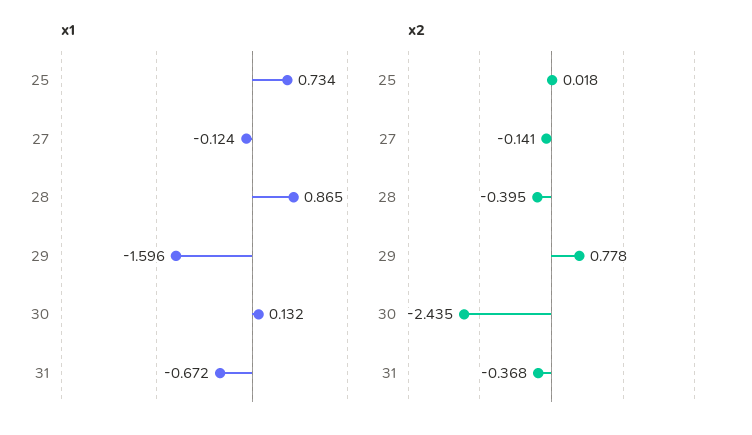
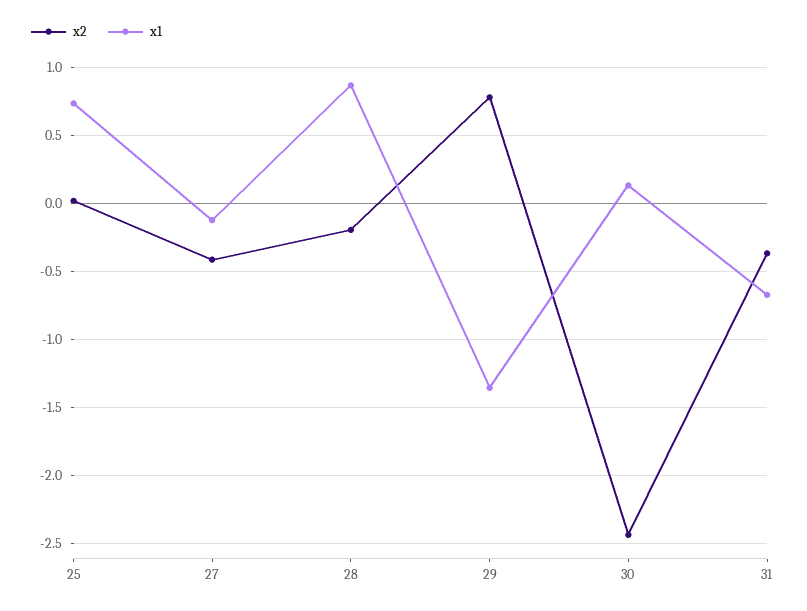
  {
    "x1": {
      "25": 0.734,
      "27": -0.124,
      "28": 0.865,
-     "29": -1.596,
+     "29": -1.35,
      "30": 0.132,
      "31": -0.672
    },
    "x2": {
      "25": 0.018,
-     "27": -0.141,
+     "27": -0.4,
-     "28": -0.395,
+     "28": -0.2,
      "29": 0.778,
      "30": -2.435,
      "31": -0.368
    }
  }

